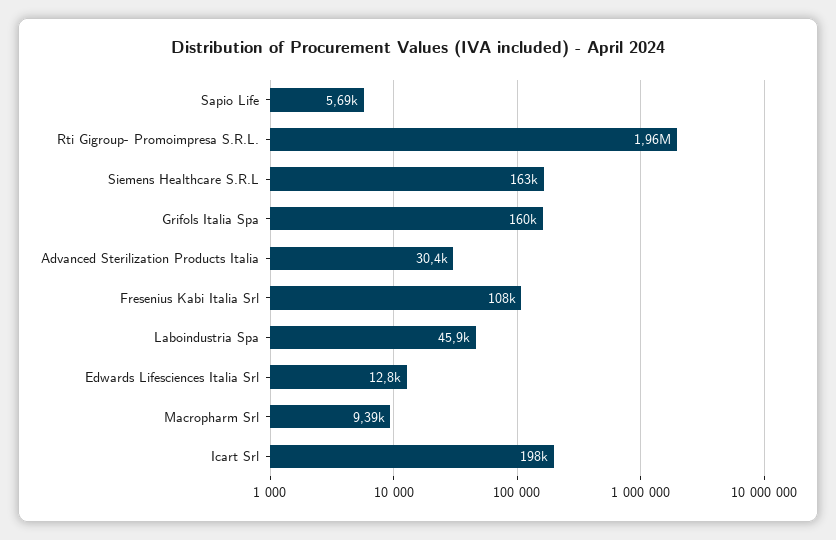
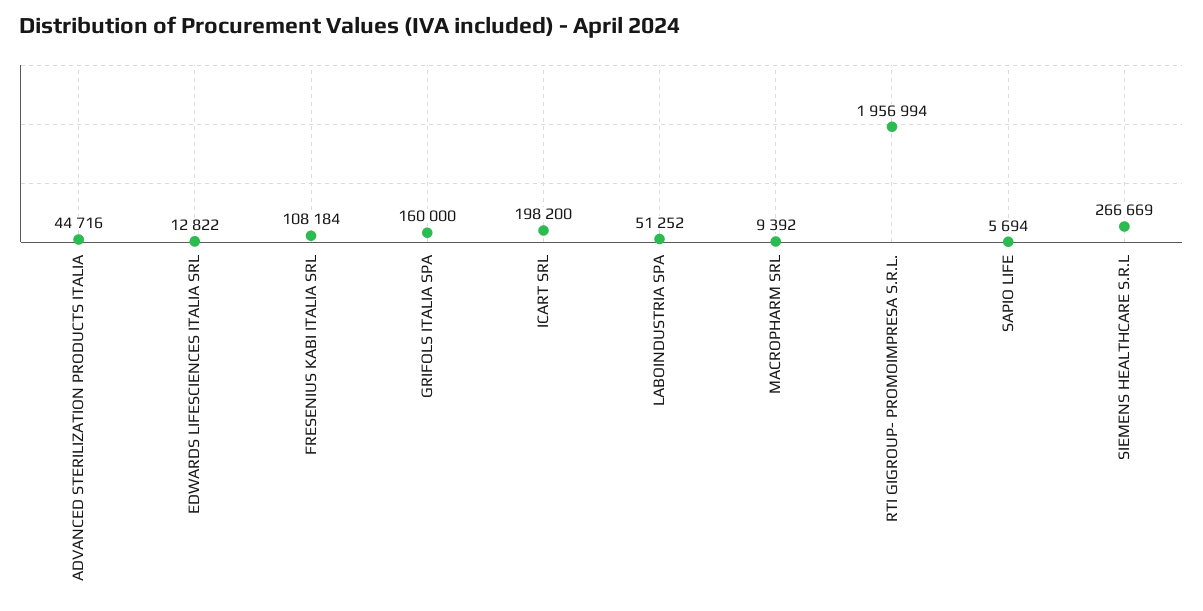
  {
    "Sapio Life": 5694,
    "Rti Gigroup- Promoimpresa S.R.L.": 1956994,
-   "Siemens Healthcare S.R.L": 163000,
+   "Siemens Healthcare S.R.L": 266669,
    "Grifols Italia Spa": 160000,
-   "Advanced Sterilization Products Italia": 30400,
+   "Advanced Sterilization Products Italia": 44716,
    "Fresenius Kabi Italia Srl": 108184,
-   "Laboindustria Spa": 45900,
+   "Laboindustria Spa": 51252,
    "Edwards Lifesciences Italia Srl": 12822,
    "Macropharm Srl": 9392,
    "Icart Srl": 198200
  }

